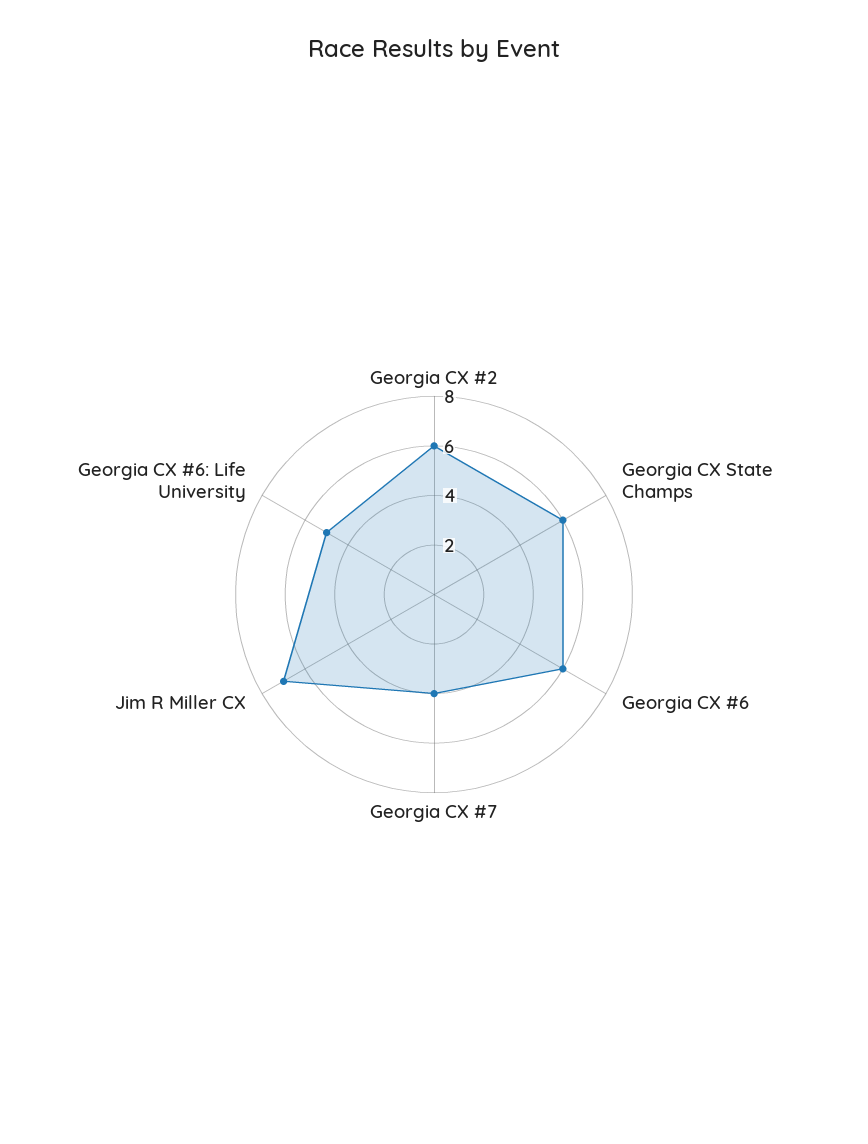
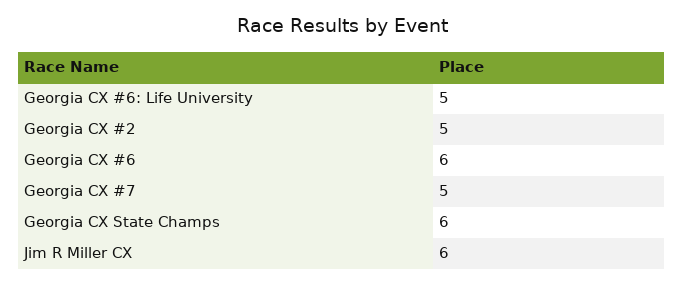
  {
-   "Georgia CX #2": 6,
+   "Georgia CX #2": 5,
    "Georgia CX State Champs": 6,
    "Georgia CX #6": 6,
-   "Georgia CX #7": 4,
+   "Georgia CX #7": 5,
-   "Jim R Miller CX": 7,
+   "Jim R Miller CX": 6,
    "Georgia CX #6: Life University": 5
  }

